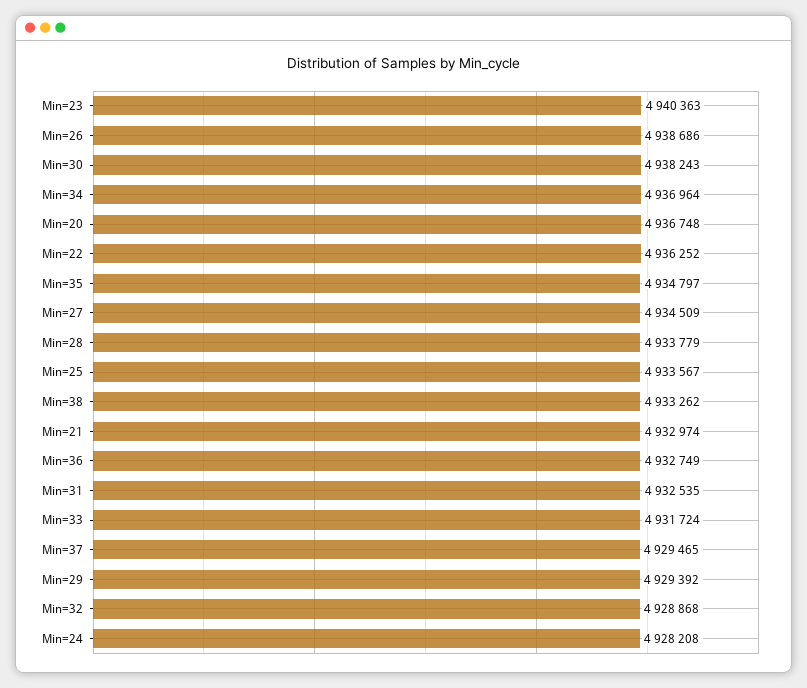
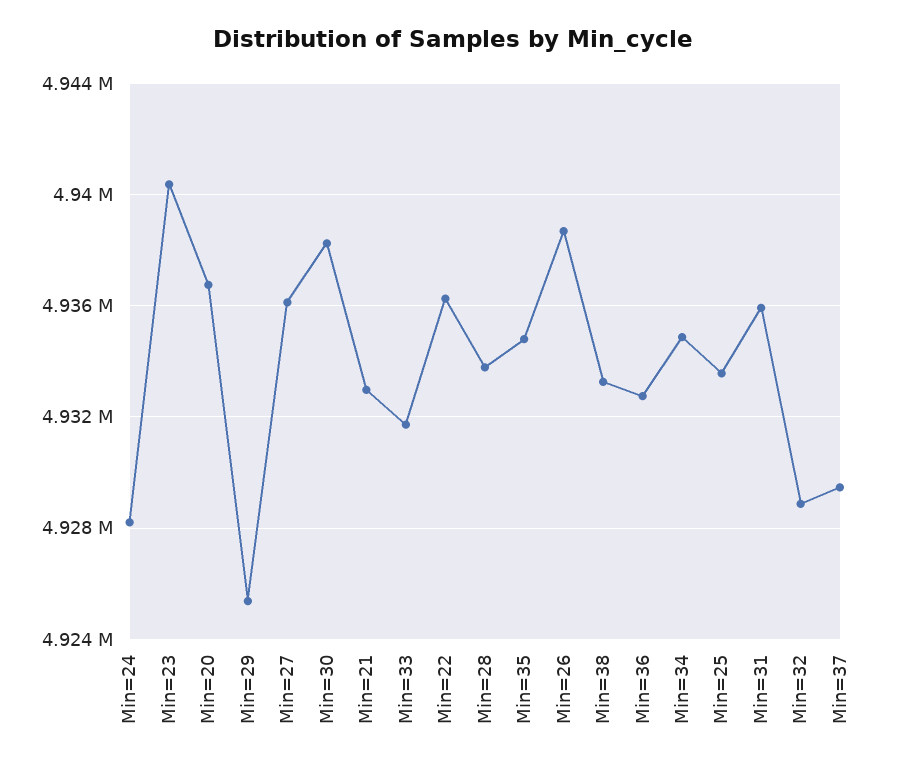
  {
    "Min=23": 4940363,
    "Min=26": 4938686,
    "Min=30": 4938243,
-   "Min=34": 4936964,
+   "Min=34": 4935000,
    "Min=20": 4936748,
    "Min=22": 4936252,
    "Min=35": 4934797,
-   "Min=27": 4934509,
+   "Min=27": 4936000,
    "Min=28": 4933779,
    "Min=25": 4933567,
    "Min=38": 4933262,
    "Min=21": 4932974,
    "Min=36": 4932749,
-   "Min=31": 4932535,
+   "Min=31": 4936000,
    "Min=33": 4931724,
    "Min=37": 4929465,
-   "Min=29": 4929392,
+   "Min=29": 4925500,
    "Min=32": 4928868,
    "Min=24": 4928208
  }

